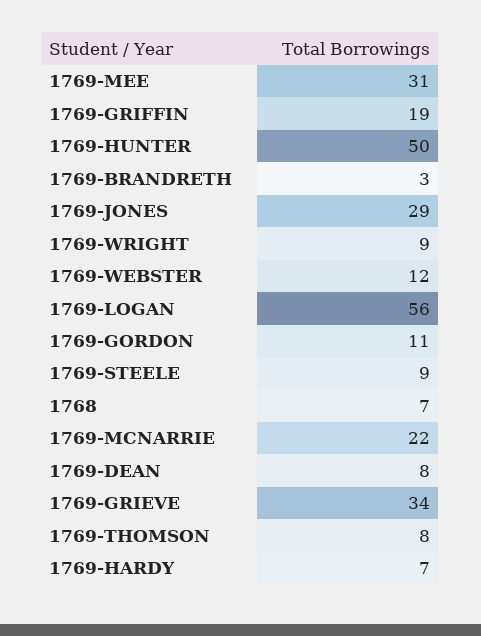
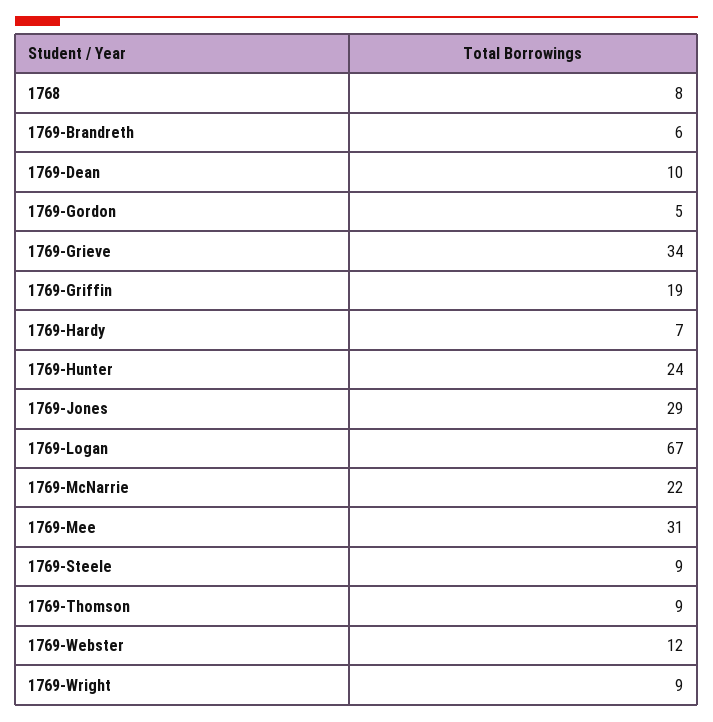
  {
    "1769-MEE": 31,
    "1769-GRIFFIN": 19,
-   "1769-HUNTER": 50,
+   "1769-HUNTER": 24,
-   "1769-BRANDRETH": 3,
+   "1769-BRANDRETH": 6,
    "1769-JONES": 29,
    "1769-WRIGHT": 9,
    "1769-WEBSTER": 12,
-   "1769-LOGAN": 56,
+   "1769-LOGAN": 67,
-   "1769-GORDON": 11,
+   "1769-GORDON": 5,
    "1769-STEELE": 9,
-   "1768": 7,
+   "1768": 8,
    "1769-MCNARRIE": 22,
-   "1769-DEAN": 8,
+   "1769-DEAN": 10,
    "1769-GRIEVE": 34,
-   "1769-THOMSON": 8,
+   "1769-THOMSON": 9,
    "1769-HARDY": 7
  }

